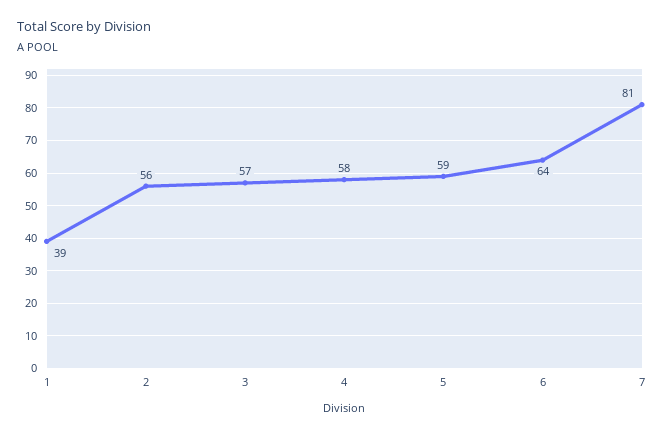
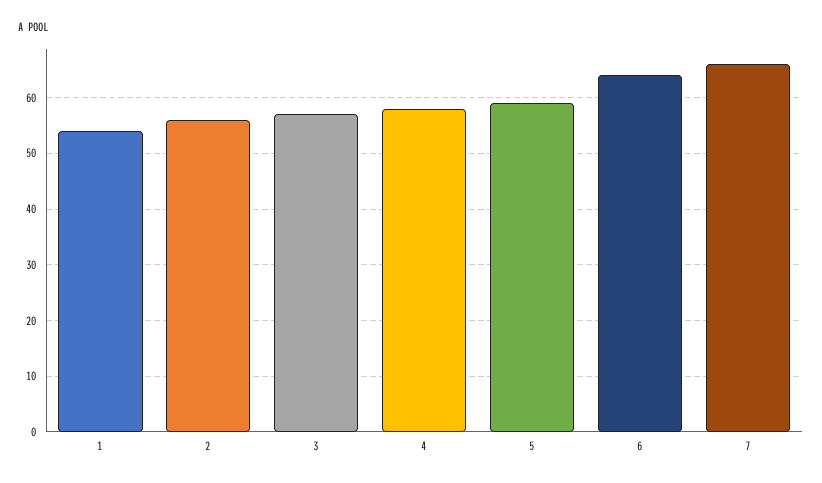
  {
-   "1": 39,
+   "1": 55,
    "2": 56,
    "3": 57,
    "4": 58,
    "5": 59,
    "6": 64,
-   "7": 81
+   "7": 65
  }

